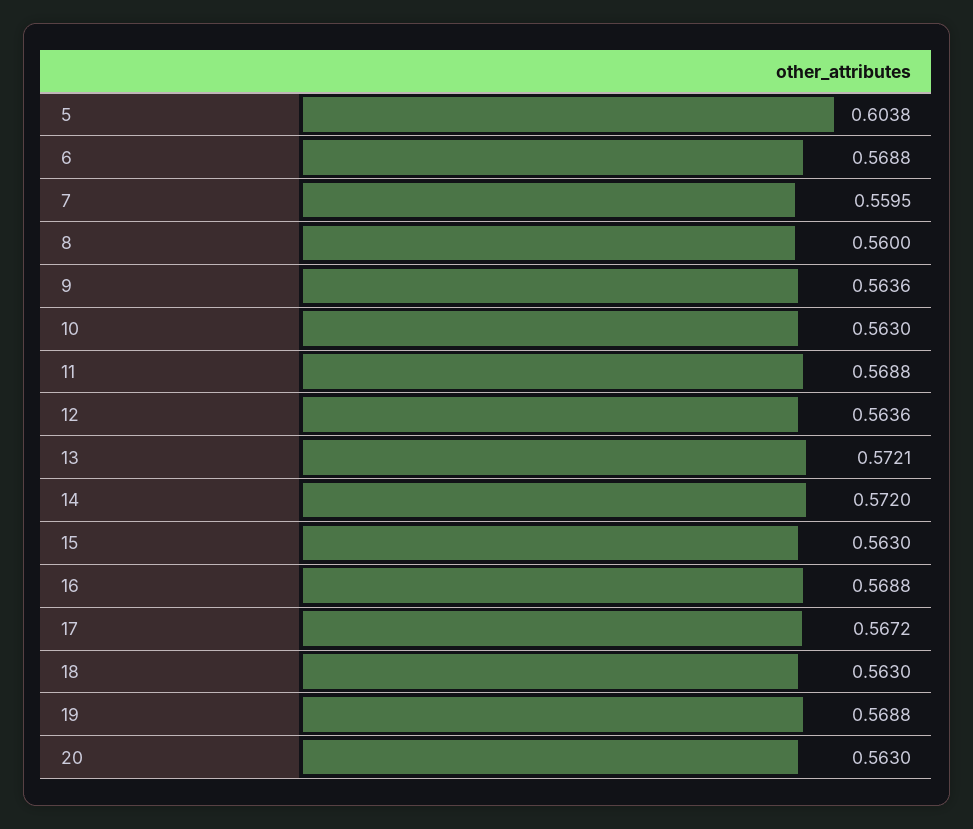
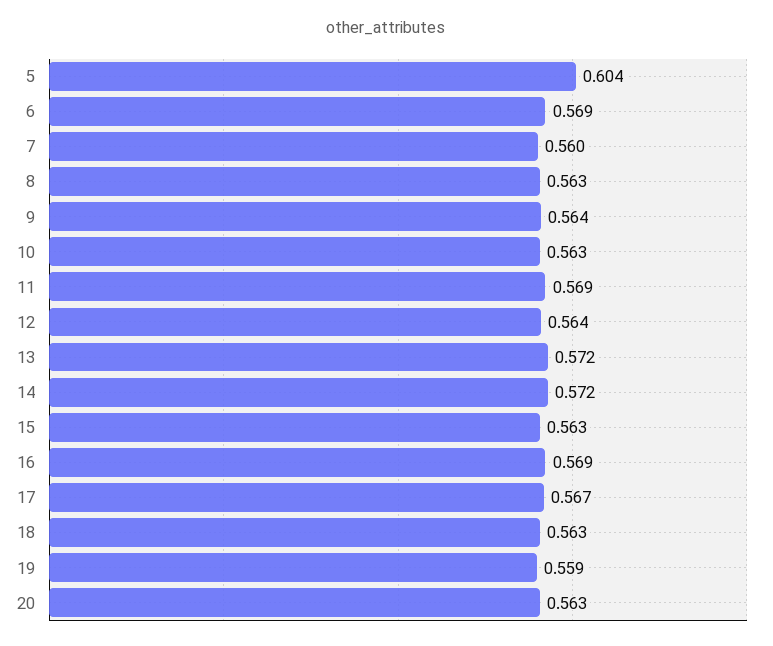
  {
    "5": 0.6038,
    "6": 0.5688,
    "7": 0.5595,
-   "8": 0.56,
+   "8": 0.563,
    "9": 0.5636,
    "10": 0.563,
    "11": 0.5688,
    "12": 0.5636,
    "13": 0.5721,
    "14": 0.572,
    "15": 0.563,
    "16": 0.5688,
    "17": 0.5672,
    "18": 0.563,
-   "19": 0.5688,
+   "19": 0.559,
    "20": 0.563
  }

